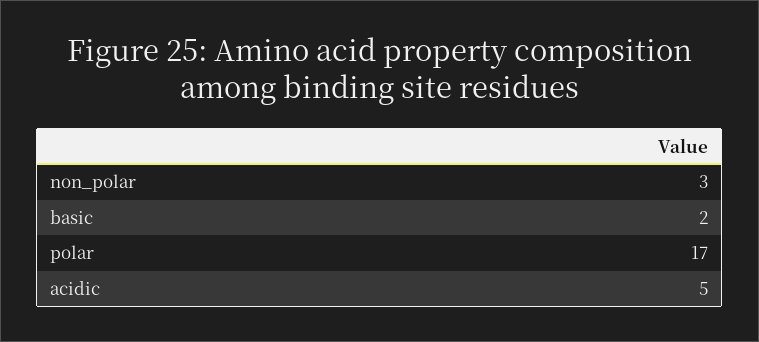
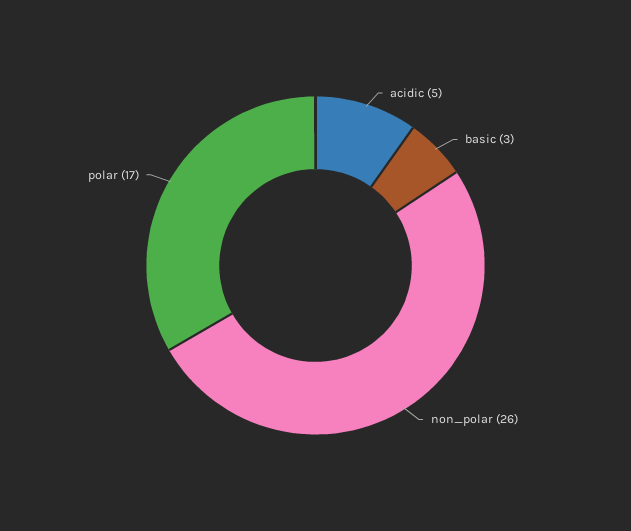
  {
-   "non_polar": 3,
+   "non_polar": 26,
-   "basic": 2,
+   "basic": 3,
    "polar": 17,
    "acidic": 5
  }

